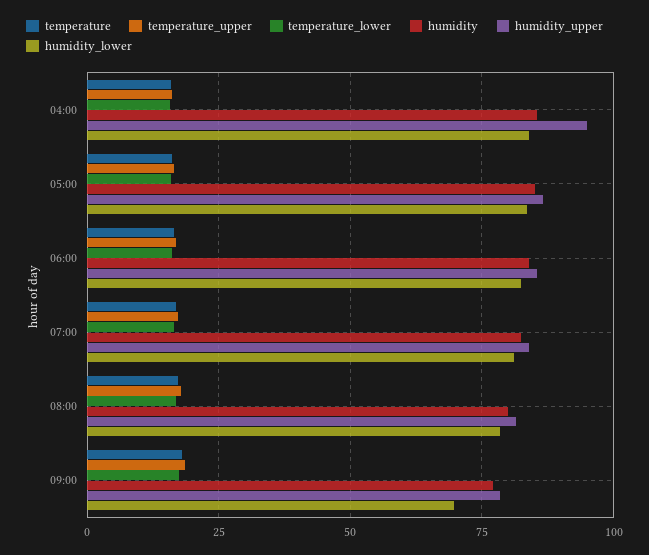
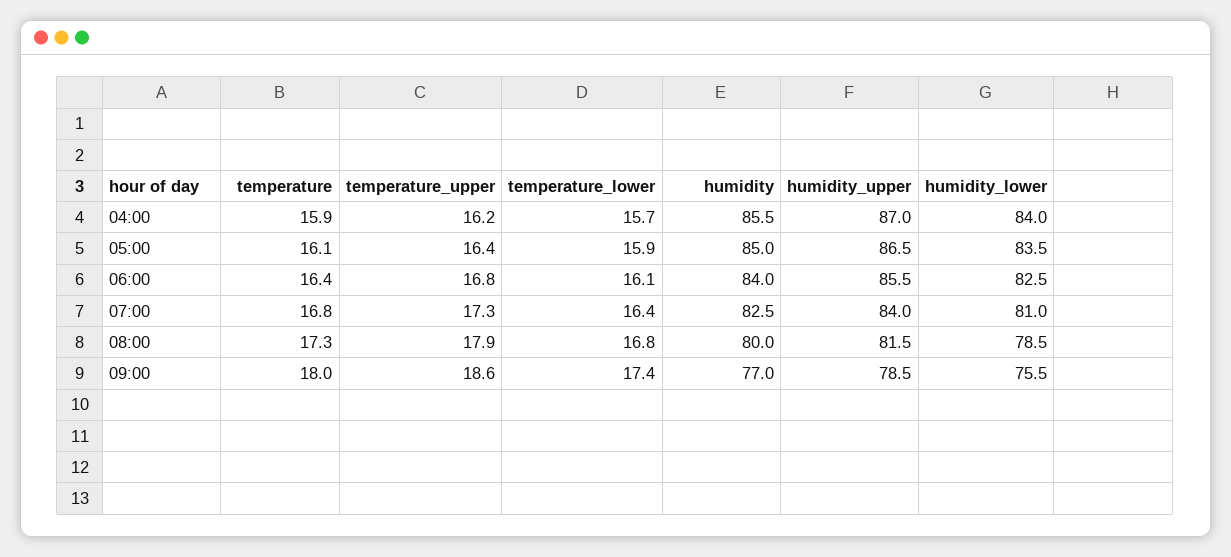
  {
    "temperature": {
      "04:00": 15.9,
      "05:00": 16.1,
      "06:00": 16.4,
      "07:00": 16.8,
      "08:00": 17.3,
      "09:00": 18
    },
    "temperature_upper": {
      "04:00": 16.2,
      "05:00": 16.4,
      "06:00": 16.8,
      "07:00": 17.3,
      "08:00": 17.9,
      "09:00": 18.6
    },
    "temperature_lower": {
      "04:00": 15.7,
      "05:00": 15.9,
      "06:00": 16.1,
      "07:00": 16.4,
      "08:00": 16.8,
      "09:00": 17.4
    },
    "humidity": {
      "04:00": 85.5,
      "05:00": 85,
      "06:00": 84,
      "07:00": 82.5,
      "08:00": 80,
      "09:00": 77
    },
    "humidity_upper": {
-     "04:00": 95,
+     "04:00": 87,
      "05:00": 86.5,
      "06:00": 85.5,
      "07:00": 84,
      "08:00": 81.5,
      "09:00": 78.5
    },
    "humidity_lower": {
      "04:00": 84,
      "05:00": 83.5,
      "06:00": 82.5,
      "07:00": 81,
      "08:00": 78.5,
-     "09:00": 70
+     "09:00": 75.5
    }
  }

